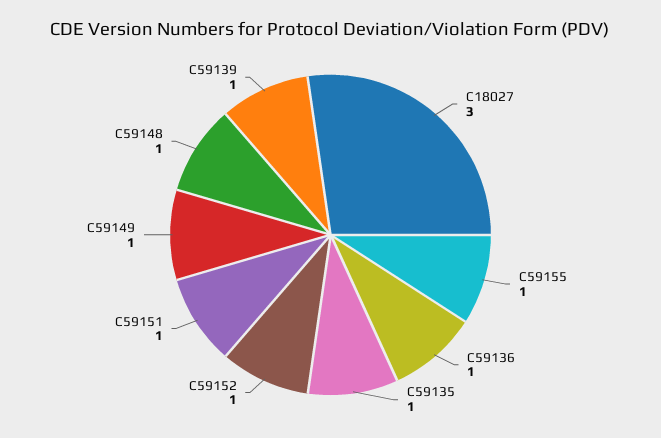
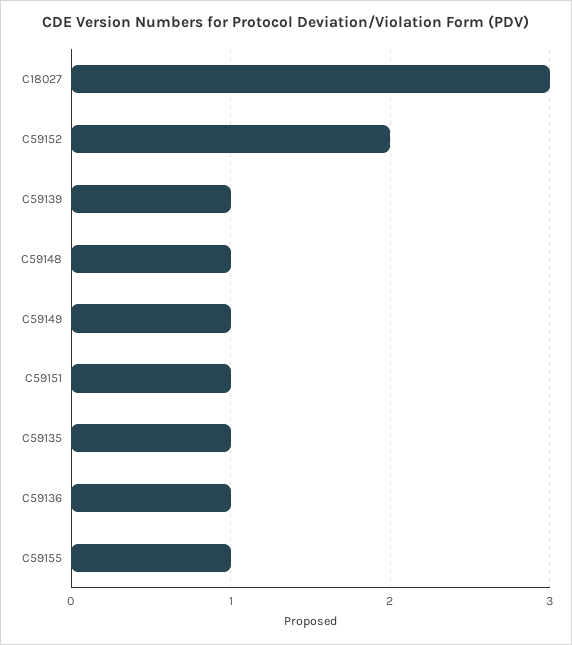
  {
    "C18027": 3,
    "C59155": 1,
    "C59136": 1,
    "C59135": 1,
-   "C59152": 1,
+   "C59152": 2,
    "C59151": 1,
    "C59149": 1,
    "C59148": 1,
    "C59139": 1
  }

